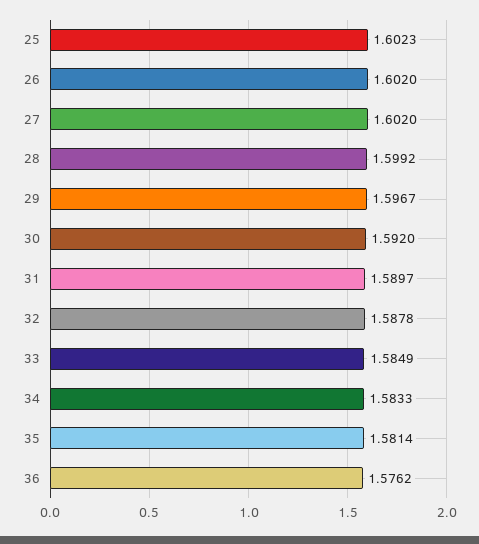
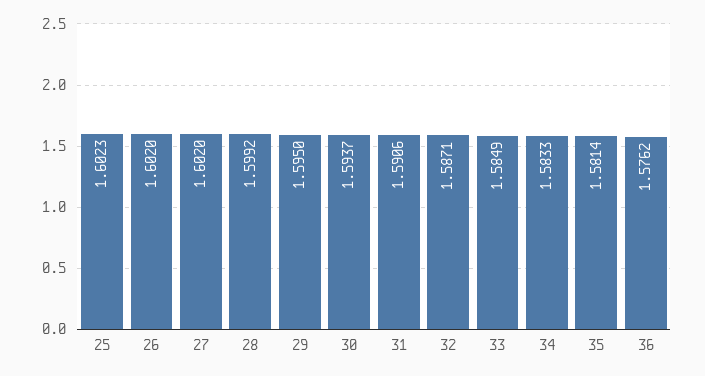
  {
    "25": 1.6023,
    "26": 1.602,
    "27": 1.602,
    "28": 1.5992,
-   "29": 1.5967,
+   "29": 1.595,
-   "30": 1.592,
+   "30": 1.5937,
-   "31": 1.5897,
+   "31": 1.5906,
-   "32": 1.5878,
+   "32": 1.5871,
    "33": 1.5849,
    "34": 1.5833,
    "35": 1.5814,
    "36": 1.5762
  }

